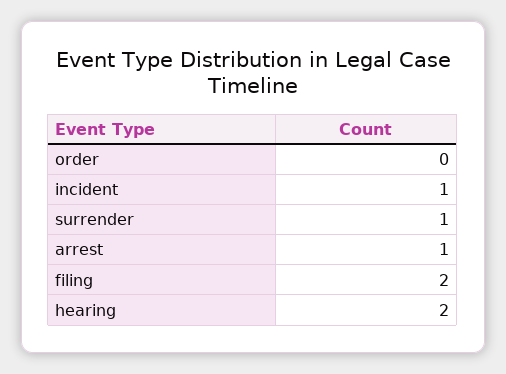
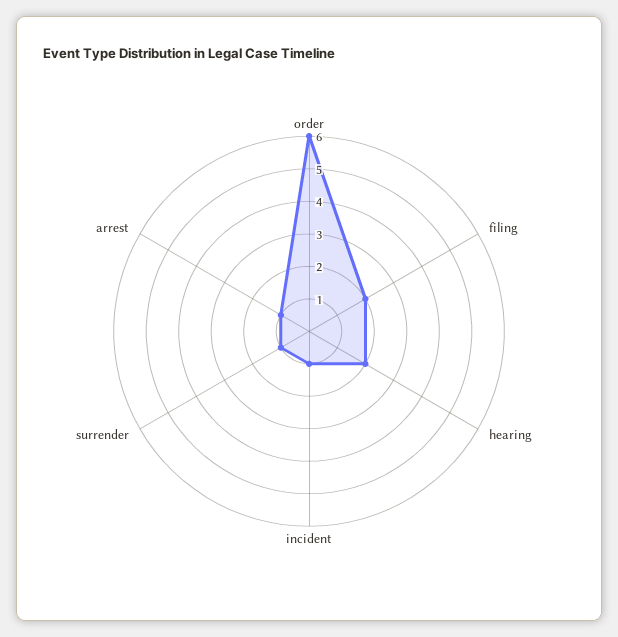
  {
-   "order": 0,
+   "order": 6,
    "incident": 1,
    "surrender": 1,
    "arrest": 1,
    "filing": 2,
    "hearing": 2
  }

